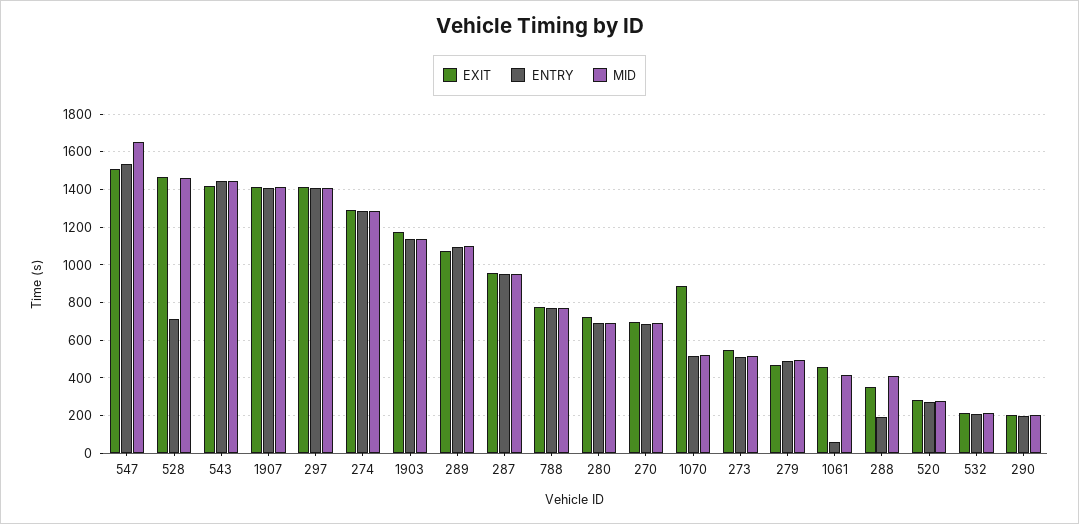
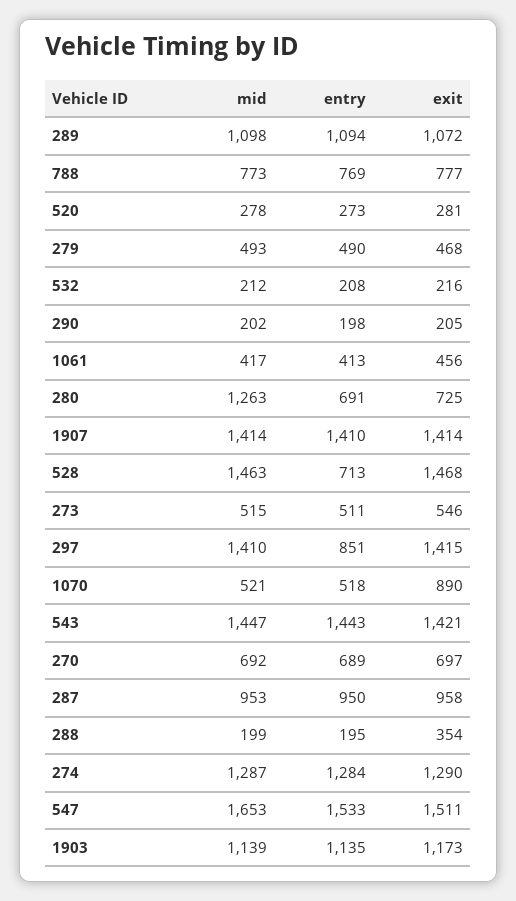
  {
    "EXIT": {
      "547": 1511,
      "528": 1468,
      "543": 1421,
      "1907": 1414,
      "297": 1415,
      "274": 1290,
      "1903": 1173,
      "289": 1072,
      "287": 958,
      "788": 777,
      "280": 725,
      "270": 697,
      "1070": 890,
      "273": 546,
      "279": 468,
      "1061": 456,
      "288": 354,
      "520": 281,
      "532": 216,
      "290": 205
    },
    "ENTRY": {
      "547": 1533,
      "528": 713,
      "543": 1443,
      "1907": 1410,
-     "297": 1400,
+     "297": 851,
      "274": 1284,
      "1903": 1135,
      "289": 1094,
      "287": 950,
      "788": 769,
      "280": 691,
      "270": 689,
      "1070": 518,
      "273": 511,
      "279": 490,
-     "1061": 50,
+     "1061": 413,
      "288": 195,
      "520": 273,
      "532": 208,
      "290": 198
    },
    "MID": {
      "547": 1653,
      "528": 1463,
      "543": 1447,
      "1907": 1414,
      "297": 1410,
      "274": 1287,
      "1903": 1139,
      "289": 1098,
      "287": 953,
      "788": 773,
-     "280": 700,
+     "280": 1263,
      "270": 692,
      "1070": 521,
      "273": 515,
      "279": 493,
      "1061": 417,
-     "288": 400,
+     "288": 199,
      "520": 278,
      "532": 212,
      "290": 202
    }
  }

